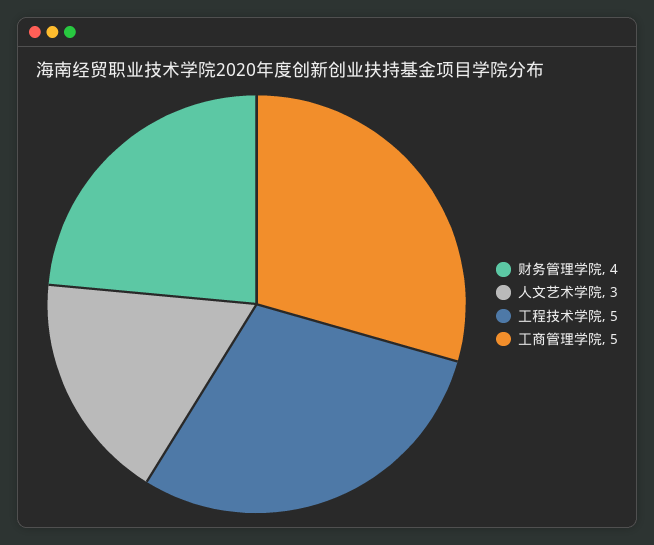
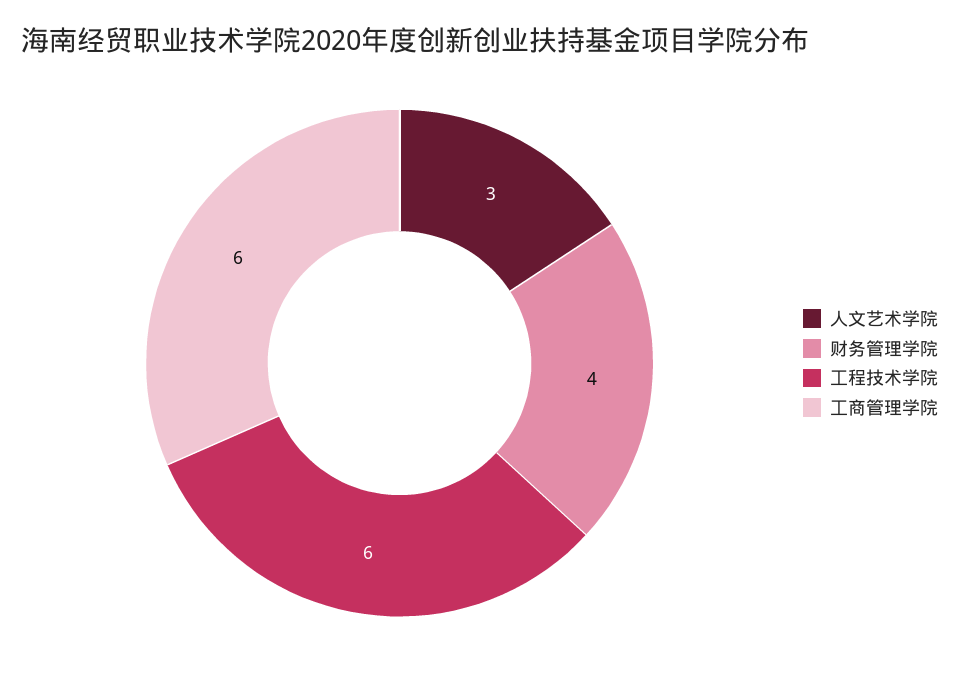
  {
    "财务管理学院": 4,
    "人文艺术学院": 3,
-   "工程技术学院": 5,
+   "工程技术学院": 6,
-   "工商管理学院": 5
+   "工商管理学院": 6
  }

